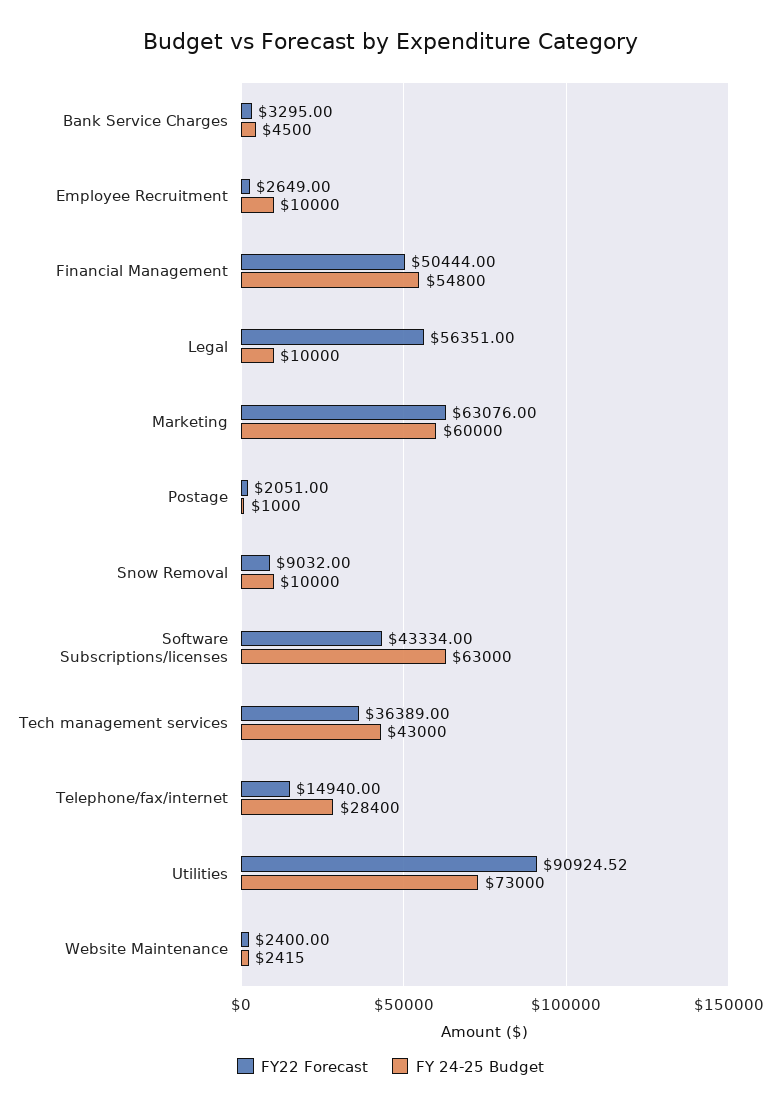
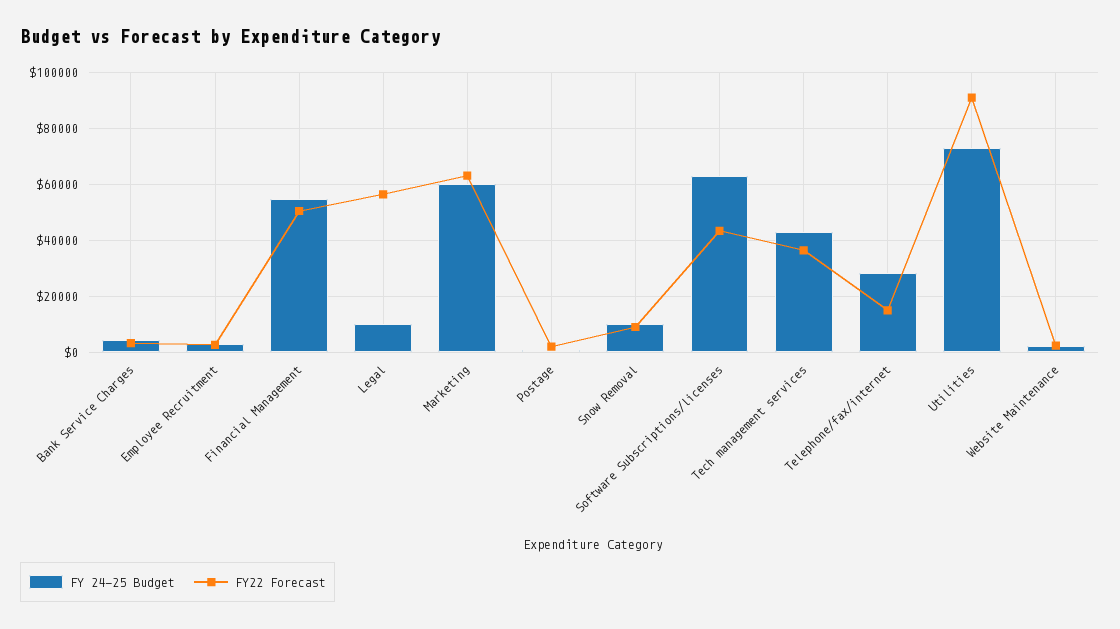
  {
    "FY22 Forecast": {
      "Bank Service Charges": 3295,
      "Employee Recruitment": 2649,
      "Financial Management": 50444,
      "Legal": 56351,
      "Marketing": 63076,
      "Postage": 2051,
      "Snow Removal": 9032,
      "Software Subscriptions/licenses": 43334,
      "Tech management services": 36389,
      "Telephone/fax/internet": 14940,
      "Utilities": 90924.52,
      "Website Maintenance": 2400
    },
    "FY 24-25 Budget": {
      "Bank Service Charges": 4500,
-     "Employee Recruitment": 10000,
+     "Employee Recruitment": 2500,
      "Financial Management": 54800,
      "Legal": 10000,
      "Marketing": 60000,
      "Postage": 1000,
      "Snow Removal": 10000,
      "Software Subscriptions/licenses": 63000,
      "Tech management services": 43000,
      "Telephone/fax/internet": 28400,
      "Utilities": 73000,
      "Website Maintenance": 2415
    }
  }

